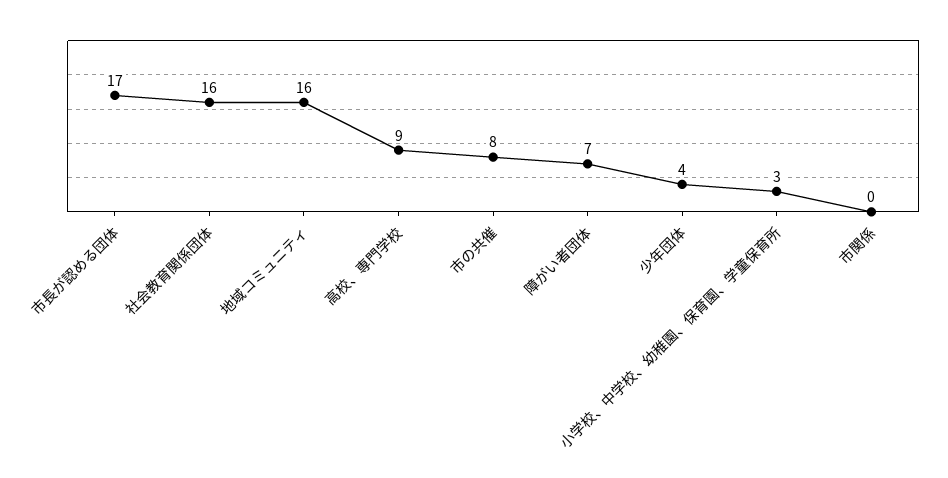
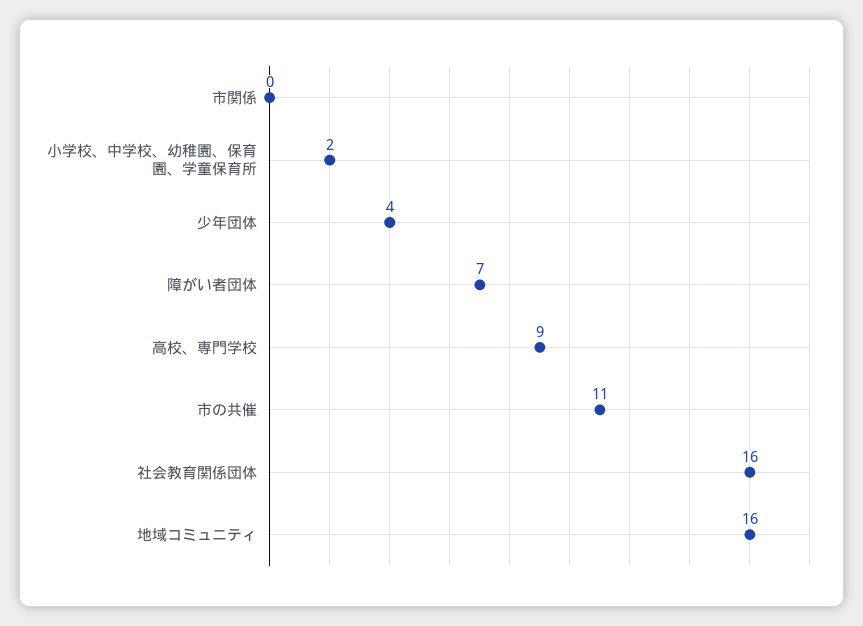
  {
-   "市長が認める団体": 17,
    "社会教育関係団体": 16,
    "地域コミュニティ": 16,
    "高校、専門学校": 9,
-   "市の共催": 8,
+   "市の共催": 11,
    "障がい者団体": 7,
    "少年団体": 4,
-   "小学校、中学校、幼稚園、保育園、学童保育所": 3,
+   "小学校、中学校、幼稚園、保育園、学童保育所": 2,
    "市関係": 0
  }

